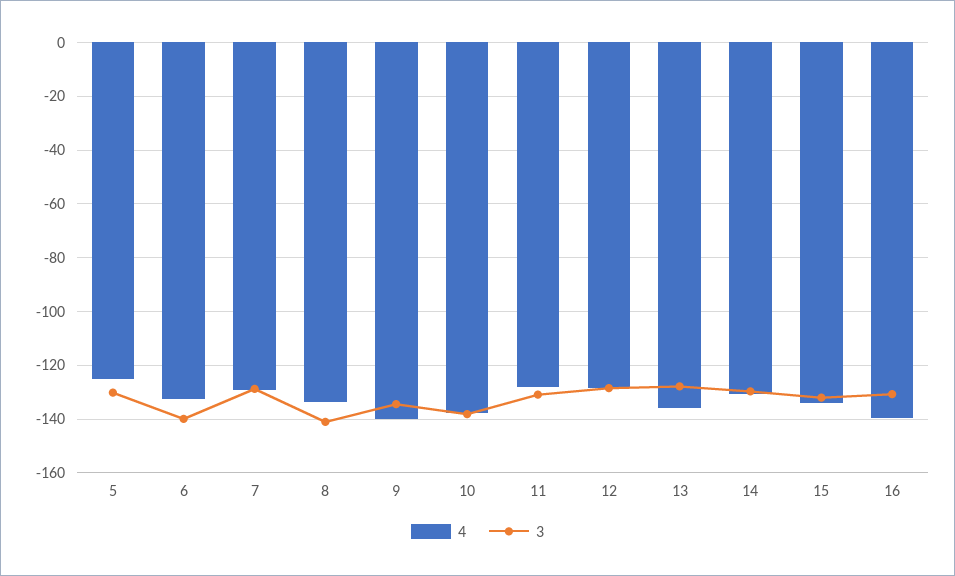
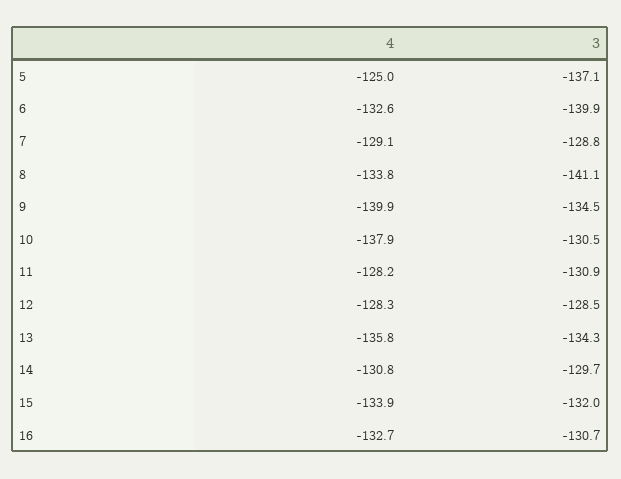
  {
    "4": {
      "5": -125,
      "6": -132.6,
      "7": -129.1,
      "8": -133.8,
      "9": -139.9,
      "10": -137.9,
      "11": -128.2,
      "12": -128.3,
      "13": -135.8,
      "14": -130.8,
      "15": -133.9,
-     "16": -140
+     "16": -132.7
    },
    "3": {
-     "5": -130,
+     "5": -137.1,
      "6": -139.9,
      "7": -128.8,
      "8": -141.1,
      "9": -134.5,
-     "10": -137.5,
+     "10": -130.5,
      "11": -130.9,
      "12": -128.5,
-     "13": -127.5,
+     "13": -134.3,
      "14": -129.7,
      "15": -132,
      "16": -130.7
    }
  }

